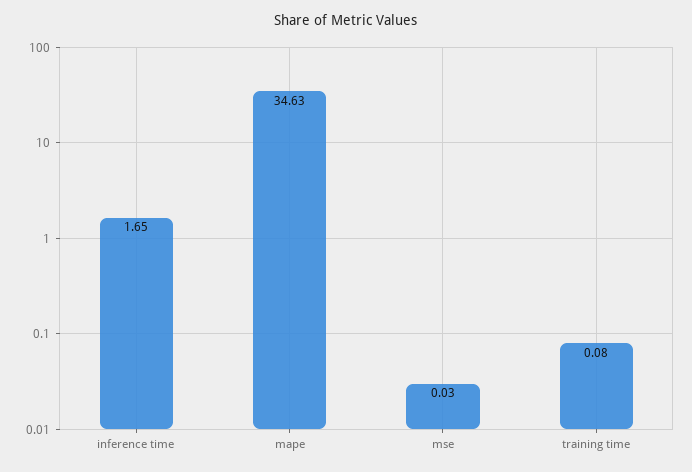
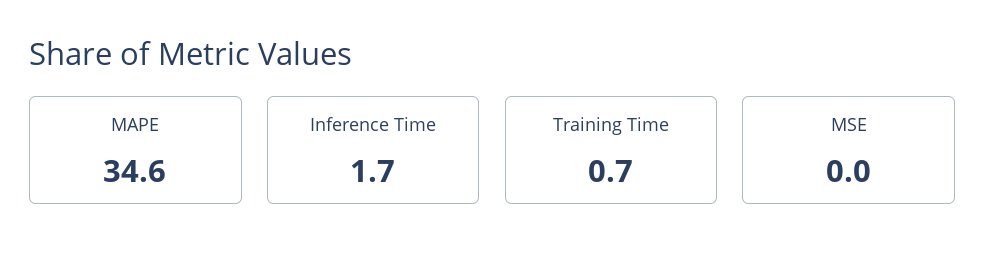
  {
    "inference time": 1.65,
    "mape": 34.63,
    "mse": 0.03,
-   "training time": 0.08
+   "training time": 0.7
  }

